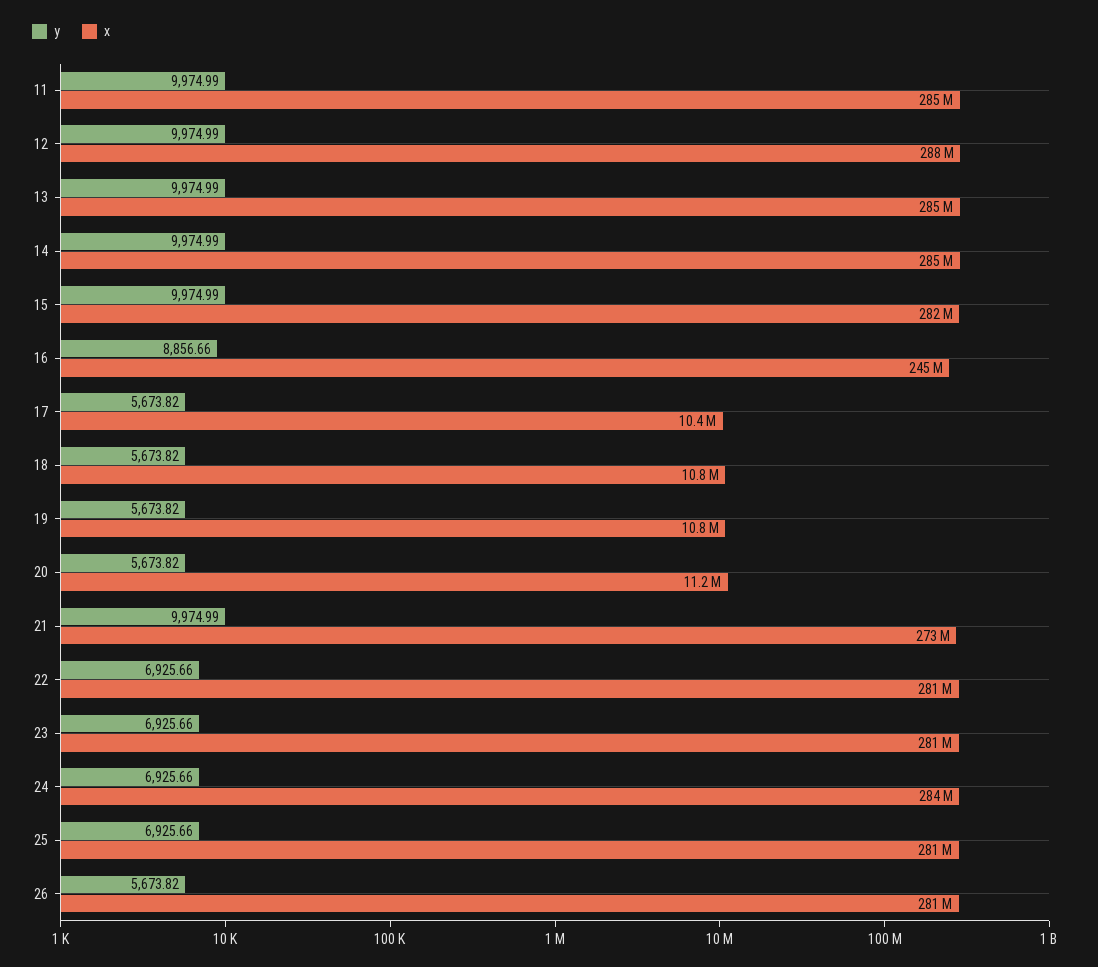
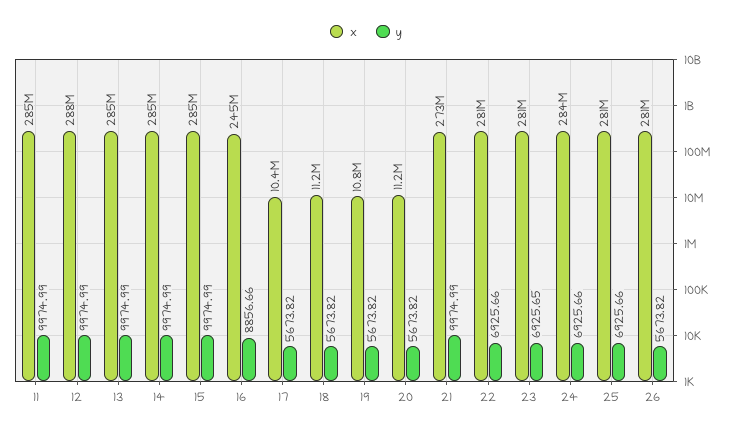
  {
    "y": {
      "11": 9974.99,
      "12": 9974.99,
      "13": 9974.99,
      "14": 9974.99,
      "15": 9974.99,
      "16": 8856.66,
      "17": 5673.82,
      "18": 5673.82,
      "19": 5673.82,
      "20": 5673.82,
      "21": 9974.99,
      "22": 6925.66,
-     "23": 6925.66,
+     "23": 6925.65,
      "24": 6925.66,
      "25": 6925.66,
      "26": 5673.82
    },
    "x": {
      "11": 285000000,
      "12": 288000000,
      "13": 285000000,
      "14": 285000000,
-     "15": 282000000,
+     "15": 285000000,
      "16": 245000000,
      "17": 10400000,
-     "18": 10800000,
+     "18": 11200000,
      "19": 10800000,
      "20": 11200000,
      "21": 273000000,
      "22": 281000000,
      "23": 281000000,
      "24": 284000000,
      "25": 281000000,
      "26": 281000000
    }
  }

